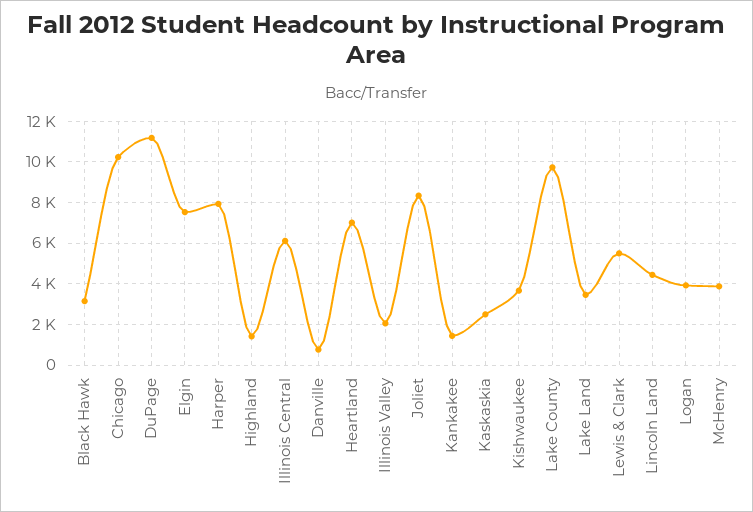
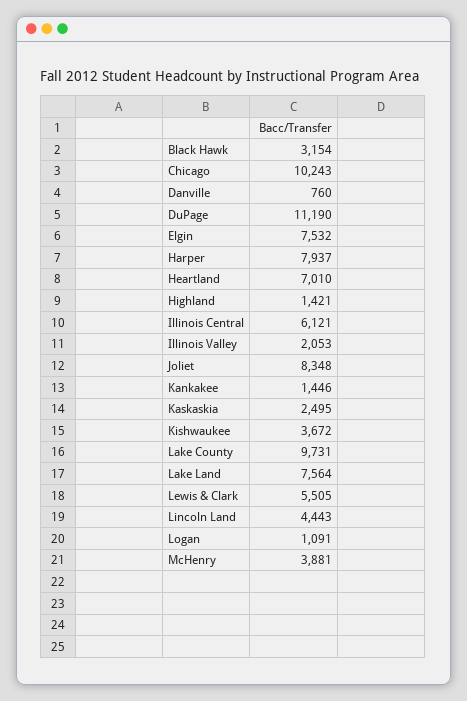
  {
    "Black Hawk": 3154,
    "Chicago": 10243,
    "DuPage": 11190,
    "Elgin": 7532,
    "Harper": 7937,
    "Highland": 1421,
    "Illinois Central": 6121,
    "Danville": 760,
    "Heartland": 7010,
    "Illinois Valley": 2053,
    "Joliet": 8348,
    "Kankakee": 1446,
    "Kaskaskia": 2495,
    "Kishwaukee": 3672,
    "Lake County": 9731,
-   "Lake Land": 3500,
+   "Lake Land": 7564,
    "Lewis & Clark": 5505,
    "Lincoln Land": 4443,
-   "Logan": 4000,
+   "Logan": 1091,
    "McHenry": 3881
  }

